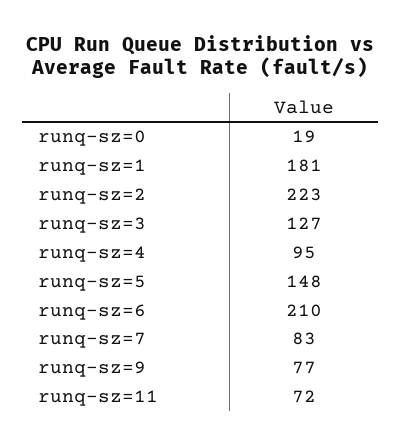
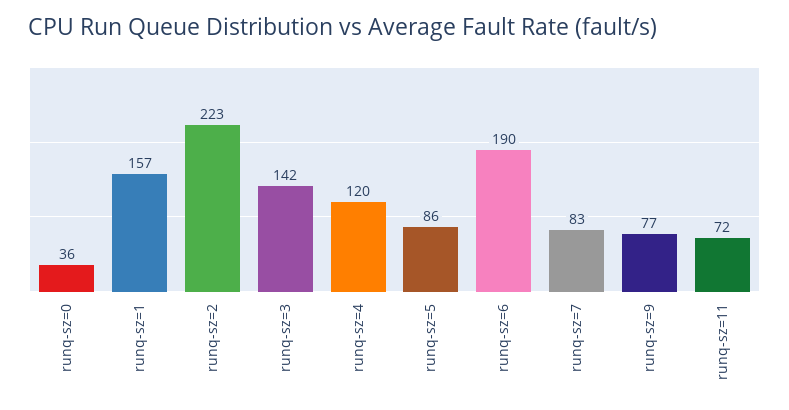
  {
-   "runq-sz=0": 19,
+   "runq-sz=0": 36,
-   "runq-sz=1": 181,
+   "runq-sz=1": 157,
    "runq-sz=2": 223,
-   "runq-sz=3": 127,
+   "runq-sz=3": 142,
-   "runq-sz=4": 95,
+   "runq-sz=4": 120,
-   "runq-sz=5": 148,
+   "runq-sz=5": 86,
-   "runq-sz=6": 210,
+   "runq-sz=6": 190,
    "runq-sz=7": 83,
    "runq-sz=9": 77,
    "runq-sz=11": 72
  }

